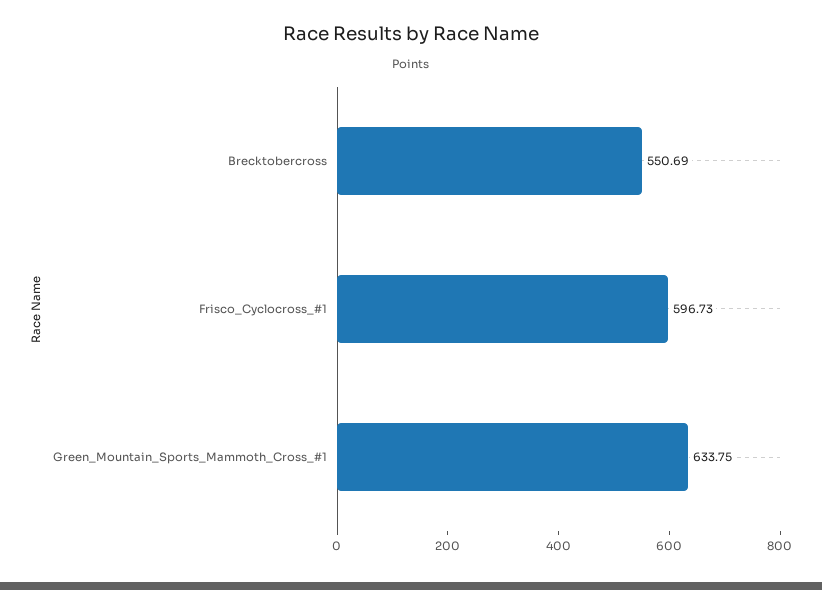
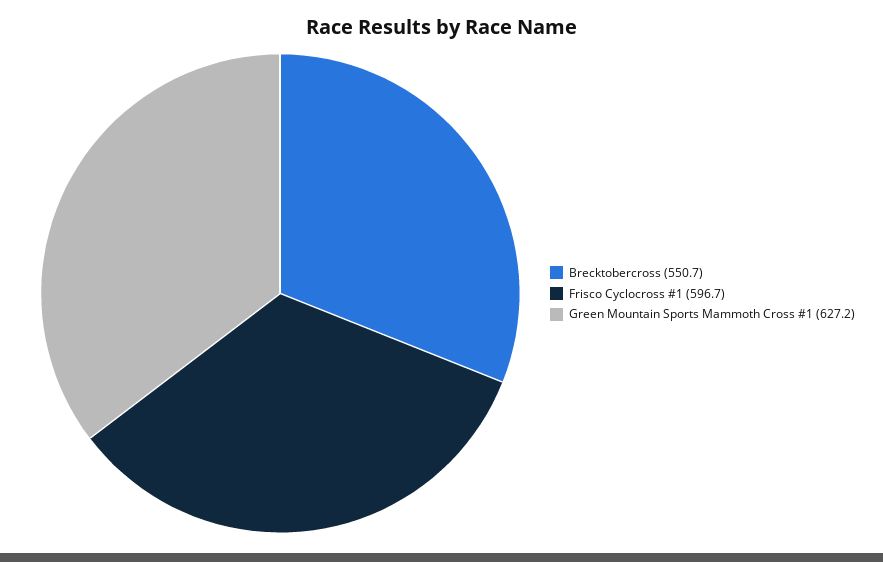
  {
    "Brecktobercross": 550.69,
    "Frisco_Cyclocross_#1": 596.73,
-   "Green_Mountain_Sports_Mammoth_Cross_#1": 633.75
+   "Green_Mountain_Sports_Mammoth_Cross_#1": 627.2
  }

